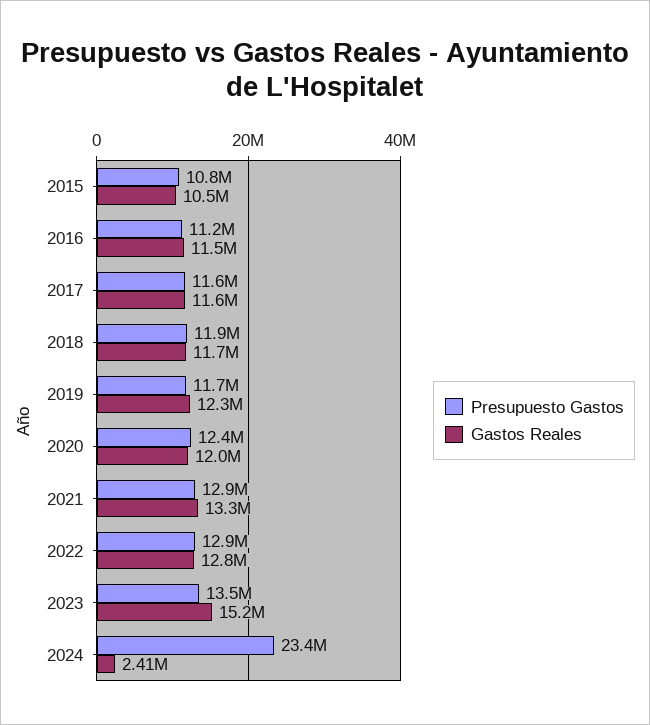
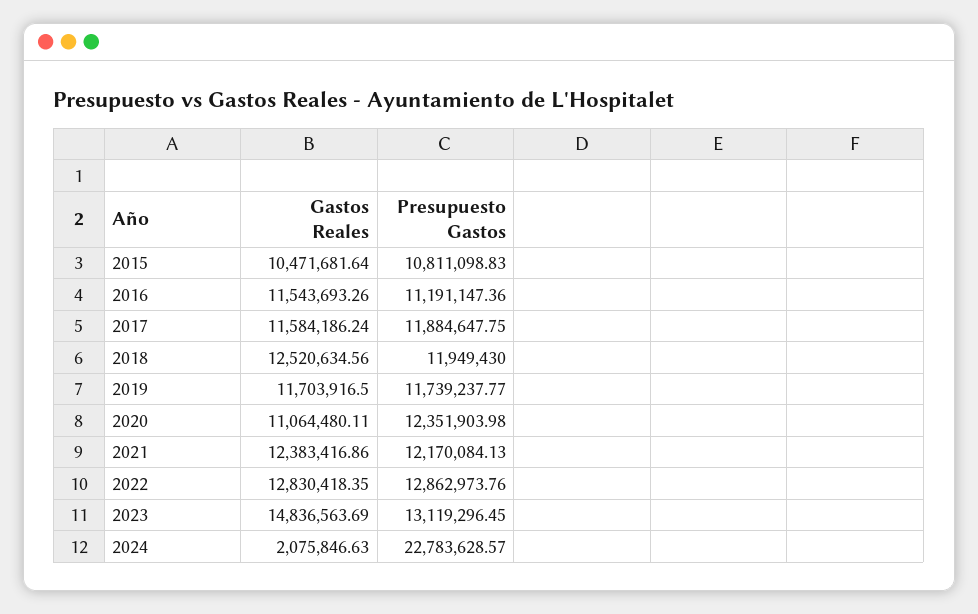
  {
    "Presupuesto Gastos": {
      "2015": 10811098.83,
      "2016": 11191147.36,
-     "2017": 11600000,
+     "2017": 11884647.75,
      "2018": 11949430,
      "2019": 11739237.77,
      "2020": 12351903.98,
-     "2021": 12900000,
+     "2021": 12170084.13,
      "2022": 12862973.76,
-     "2023": 13500000,
+     "2023": 13119296.45,
-     "2024": 23400000
+     "2024": 22783628.57
    },
    "Gastos Reales": {
      "2015": 10471681.64,
      "2016": 11543693.26,
      "2017": 11584186.24,
-     "2018": 11700000,
+     "2018": 12520634.56,
-     "2019": 12300000,
+     "2019": 11703916.5,
-     "2020": 12000000,
+     "2020": 11064480.11,
-     "2021": 13300000,
+     "2021": 12383416.86,
      "2022": 12830418.35,
-     "2023": 15200000,
+     "2023": 14836563.69,
-     "2024": 2410000
+     "2024": 2075846.63
    }
  }

